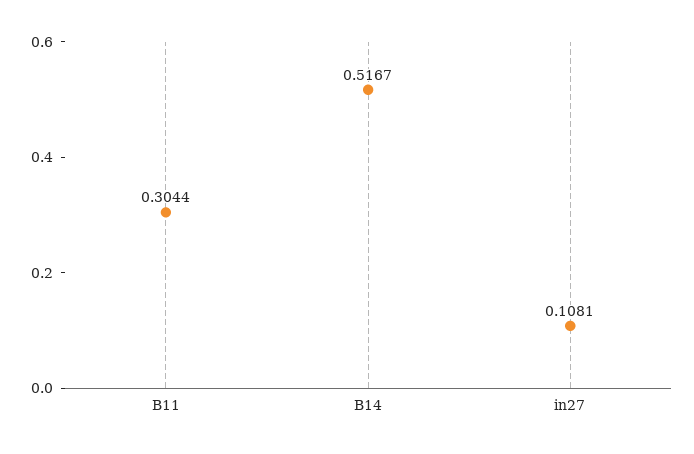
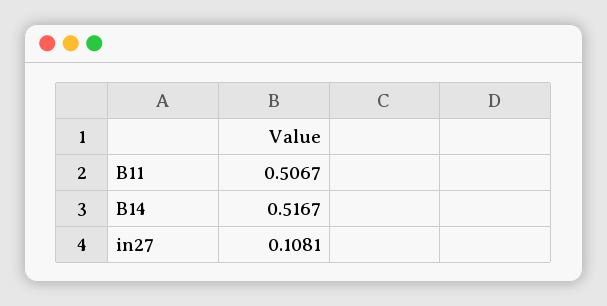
  {
-   "B11": 0.3044,
+   "B11": 0.5067,
    "B14": 0.5167,
    "in27": 0.1081
  }

